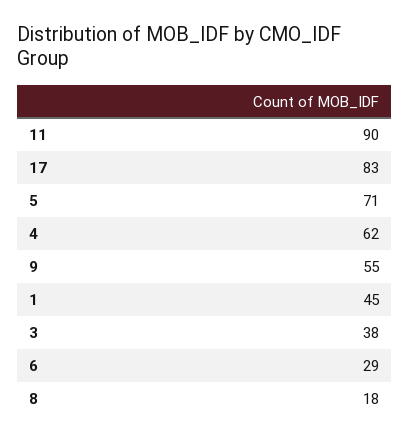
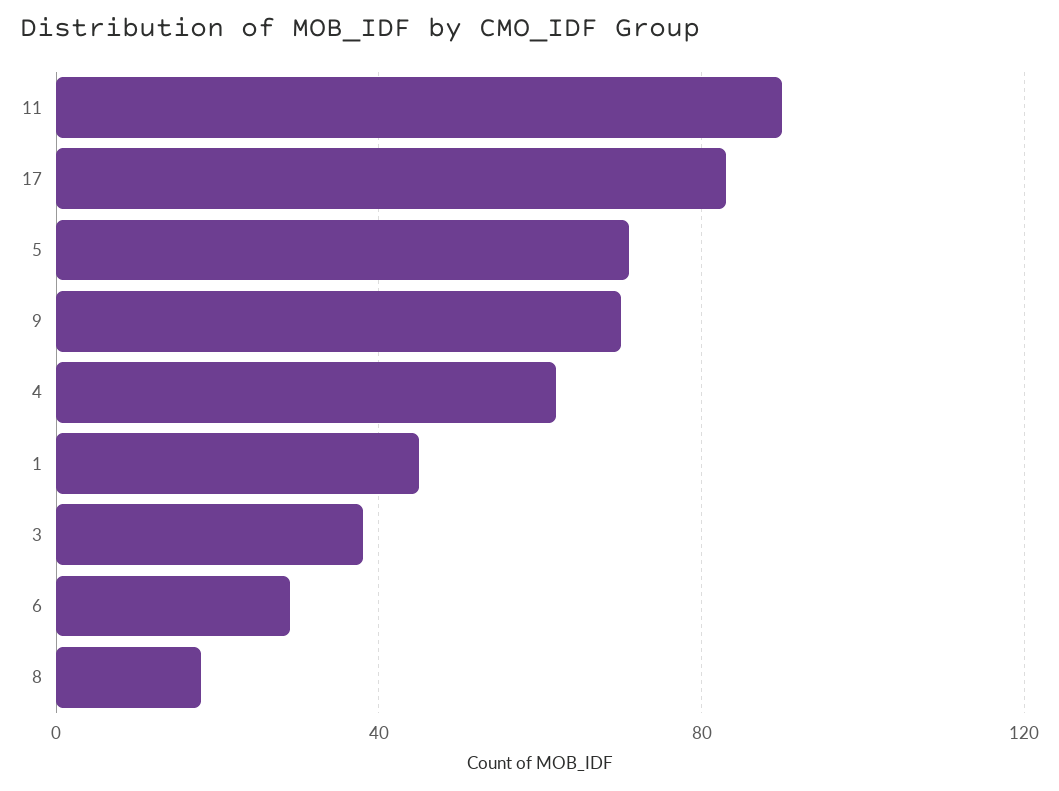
  {
    "11": 90,
    "17": 83,
    "5": 71,
    "4": 62,
-   "9": 55,
+   "9": 70,
    "1": 45,
    "3": 38,
    "6": 29,
    "8": 18
  }

